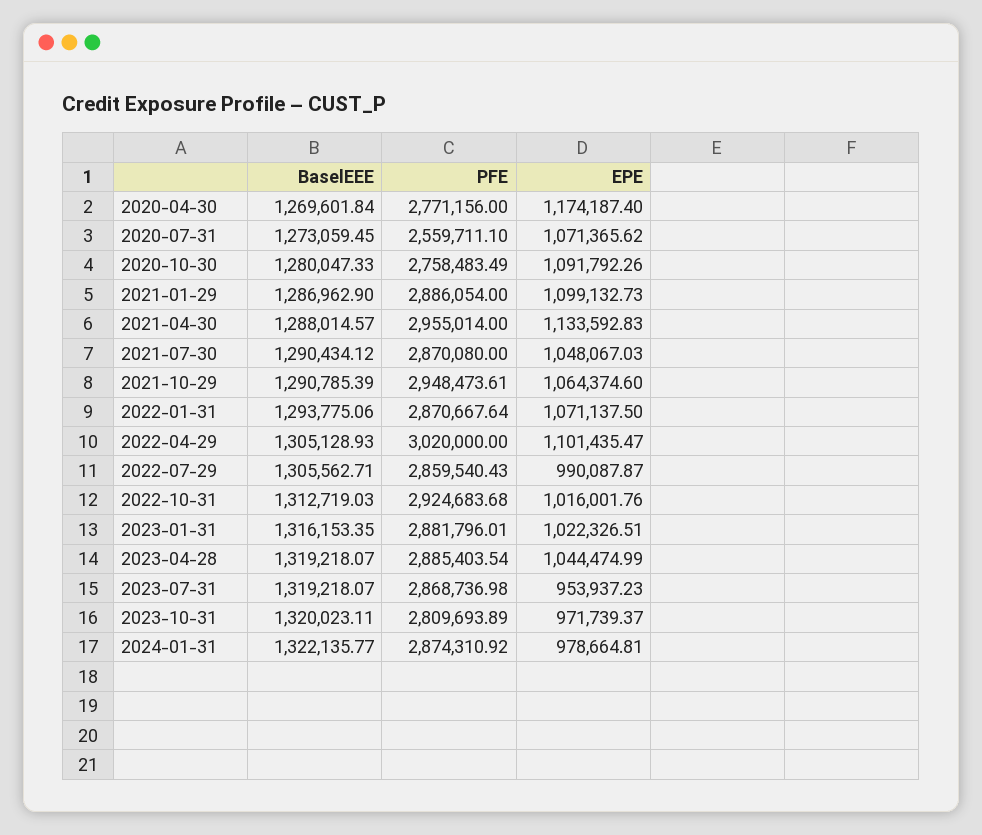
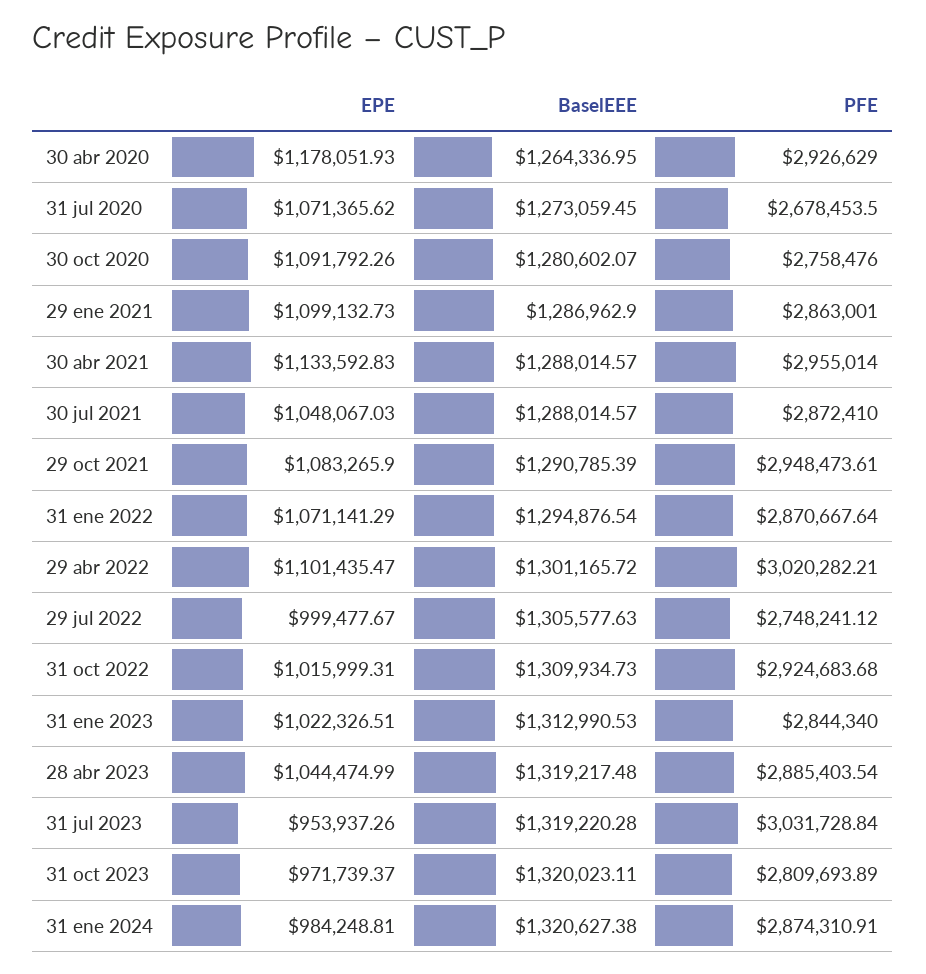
  {
    "BaselEEE": {
-     "2020-04-30": 1269601.84,
+     "2020-04-30": 1264336.95,
      "2020-07-31": 1273059.45,
-     "2020-10-30": 1280047.33,
+     "2020-10-30": 1280602.07,
      "2021-01-29": 1286962.9,
      "2021-04-30": 1288014.57,
-     "2021-07-30": 1290434.12,
+     "2021-07-30": 1288014.57,
      "2021-10-29": 1290785.39,
-     "2022-01-31": 1293775.06,
+     "2022-01-31": 1294876.54,
-     "2022-04-29": 1305128.93,
+     "2022-04-29": 1301165.72,
-     "2022-07-29": 1305562.71,
+     "2022-07-29": 1305577.63,
-     "2022-10-31": 1312719.03,
+     "2022-10-31": 1309934.73,
-     "2023-01-31": 1316153.35,
+     "2023-01-31": 1312990.53,
-     "2023-04-28": 1319218.07,
+     "2023-04-28": 1319217.48,
-     "2023-07-31": 1319218.07,
+     "2023-07-31": 1319220.28,
      "2023-10-31": 1320023.11,
-     "2024-01-31": 1322135.77
+     "2024-01-31": 1320627.38
    },
    "PFE": {
-     "2020-04-30": 2771156,
+     "2020-04-30": 2926629,
-     "2020-07-31": 2559711.1,
+     "2020-07-31": 2678453.5,
-     "2020-10-30": 2758483.49,
+     "2020-10-30": 2758476,
-     "2021-01-29": 2886054,
+     "2021-01-29": 2863001,
      "2021-04-30": 2955014,
-     "2021-07-30": 2870080,
+     "2021-07-30": 2872410,
      "2021-10-29": 2948473.61,
      "2022-01-31": 2870667.64,
-     "2022-04-29": 3020000,
+     "2022-04-29": 3020282.21,
-     "2022-07-29": 2859540.43,
+     "2022-07-29": 2748241.12,
      "2022-10-31": 2924683.68,
-     "2023-01-31": 2881796.01,
+     "2023-01-31": 2844340,
      "2023-04-28": 2885403.54,
-     "2023-07-31": 2868736.98,
+     "2023-07-31": 3031728.84,
      "2023-10-31": 2809693.89,
-     "2024-01-31": 2874310.92
+     "2024-01-31": 2874310.91
    },
    "EPE": {
-     "2020-04-30": 1174187.4,
+     "2020-04-30": 1178051.93,
      "2020-07-31": 1071365.62,
      "2020-10-30": 1091792.26,
      "2021-01-29": 1099132.73,
      "2021-04-30": 1133592.83,
      "2021-07-30": 1048067.03,
-     "2021-10-29": 1064374.6,
+     "2021-10-29": 1083265.9,
-     "2022-01-31": 1071137.5,
+     "2022-01-31": 1071141.29,
      "2022-04-29": 1101435.47,
-     "2022-07-29": 990087.87,
+     "2022-07-29": 999477.67,
-     "2022-10-31": 1016001.76,
+     "2022-10-31": 1015999.31,
      "2023-01-31": 1022326.51,
      "2023-04-28": 1044474.99,
-     "2023-07-31": 953937.23,
+     "2023-07-31": 953937.26,
      "2023-10-31": 971739.37,
-     "2024-01-31": 978664.81
+     "2024-01-31": 984248.81
    }
  }

